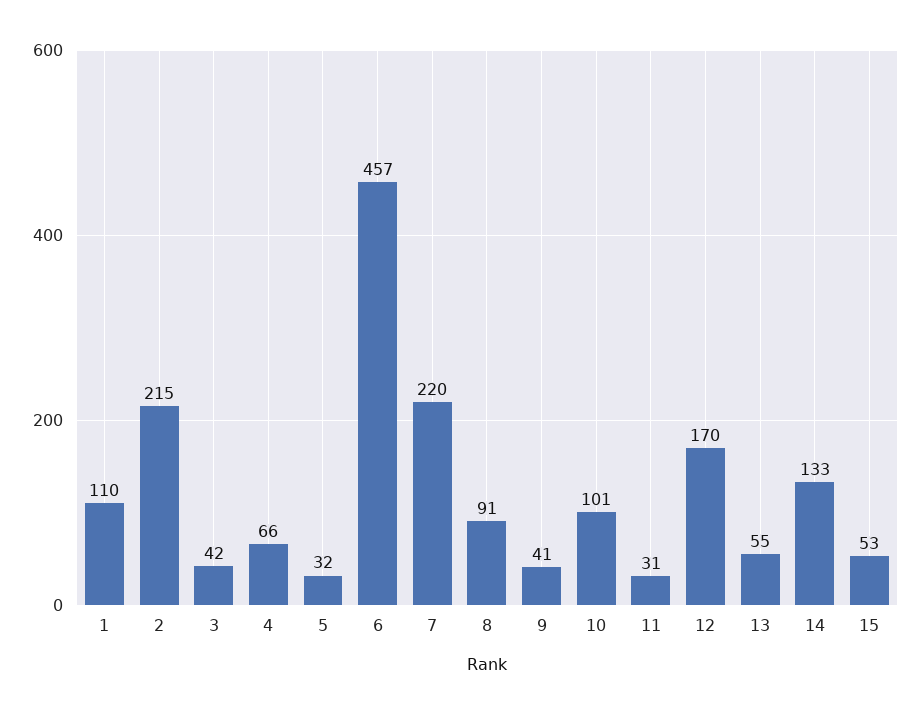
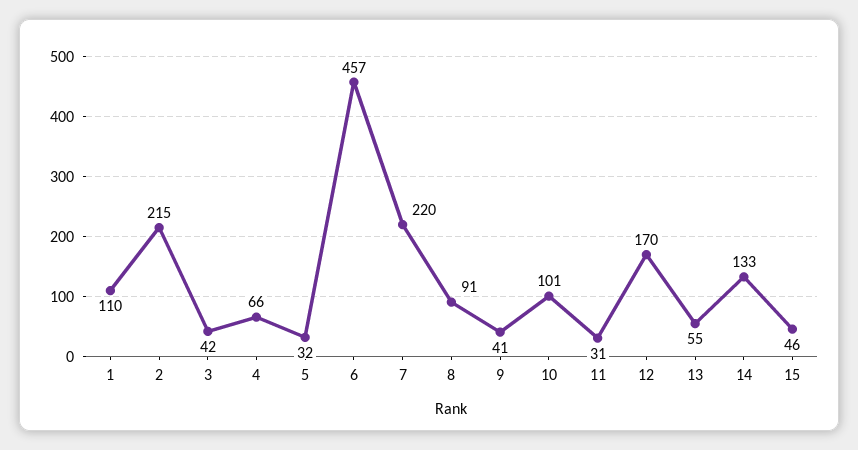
  {
    "1": 110,
    "2": 215,
    "3": 42,
    "4": 66,
    "5": 32,
    "6": 457,
    "7": 220,
    "8": 91,
    "9": 41,
    "10": 101,
    "11": 31,
    "12": 170,
    "13": 55,
    "14": 133,
-   "15": 53
+   "15": 46
  }

